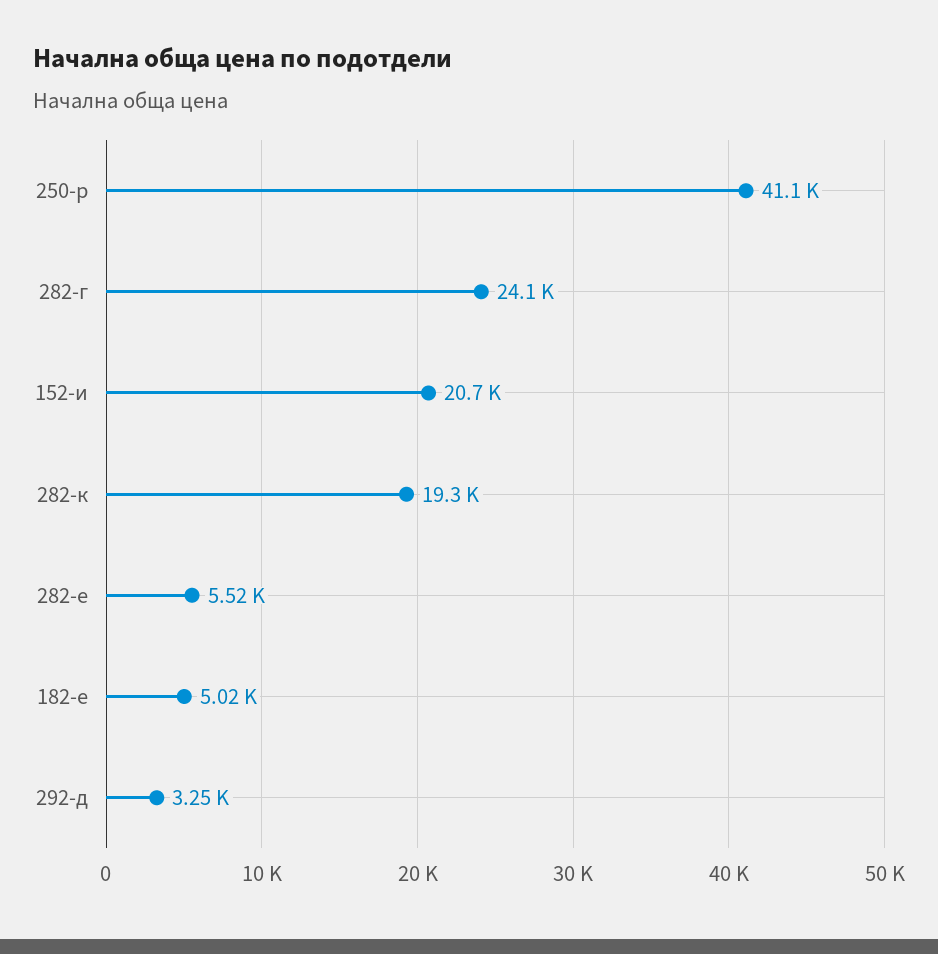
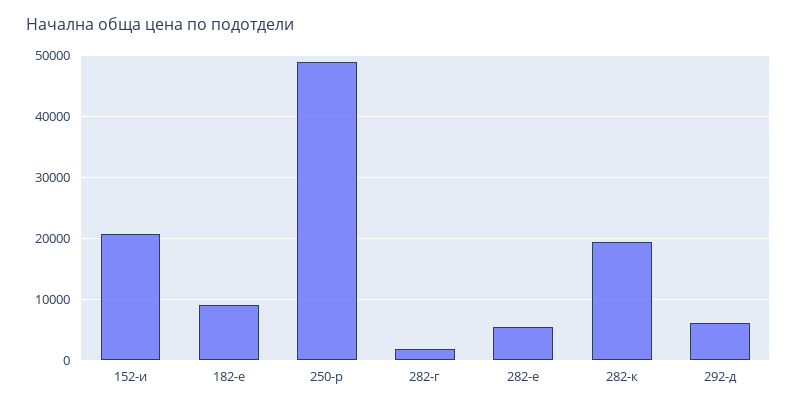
  {
-   "250-р": 41100,
+   "250-р": 49000,
-   "282-г": 24100,
+   "282-г": 2000,
    "152-и": 20700,
    "282-к": 19300,
    "282-е": 5520,
-   "182-е": 5020,
+   "182-е": 9000,
-   "292-д": 3250
+   "292-д": 6000
  }

